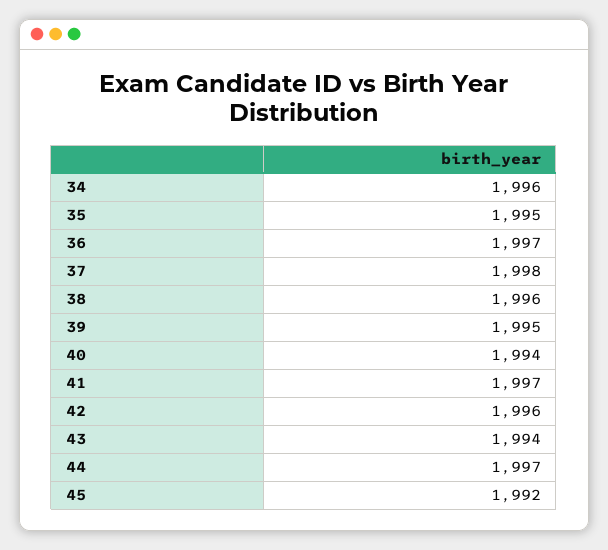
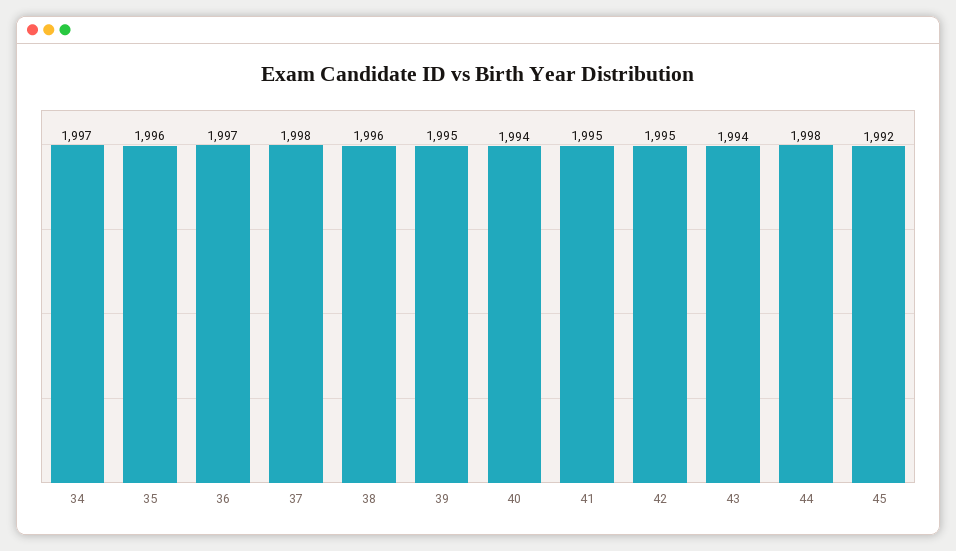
  {
-   "34": 1996,
+   "34": 1997,
-   "35": 1995,
+   "35": 1996,
    "36": 1997,
    "37": 1998,
    "38": 1996,
    "39": 1995,
    "40": 1994,
-   "41": 1997,
+   "41": 1995,
-   "42": 1996,
+   "42": 1995,
    "43": 1994,
-   "44": 1997,
+   "44": 1998,
    "45": 1992
  }

